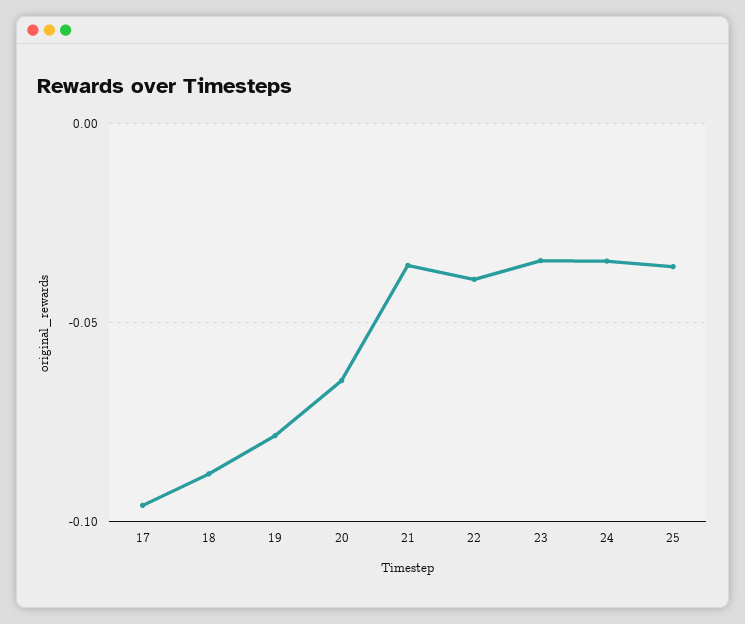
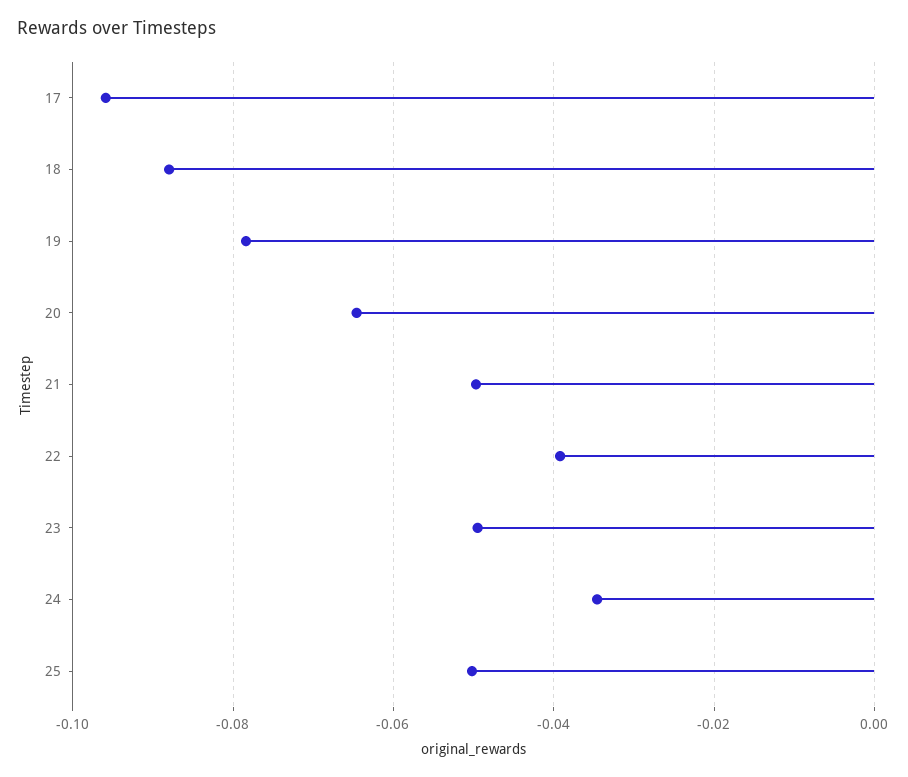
  {
    "17": -0.096,
    "18": -0.088,
    "19": -0.078,
    "20": -0.064,
-   "21": -0.035,
+   "21": -0.05,
    "22": -0.04,
-   "23": -0.035,
+   "23": -0.05,
    "24": -0.034,
-   "25": -0.035
+   "25": -0.05
  }

